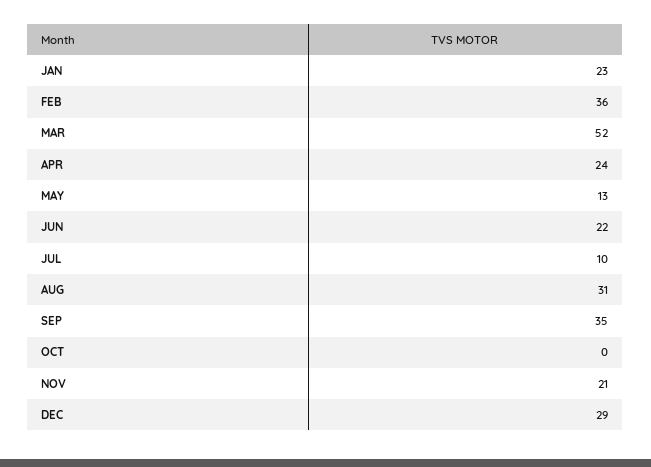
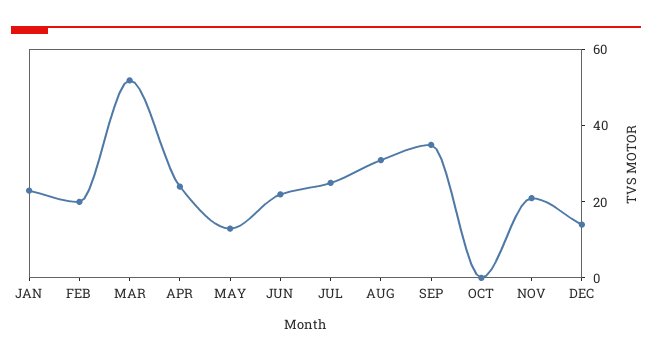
  {
    "JAN": 23,
-   "FEB": 36,
+   "FEB": 20,
    "MAR": 52,
    "APR": 24,
    "MAY": 13,
    "JUN": 22,
-   "JUL": 10,
+   "JUL": 25,
    "AUG": 31,
    "SEP": 35,
    "OCT": 0,
    "NOV": 21,
-   "DEC": 29
+   "DEC": 15
  }

